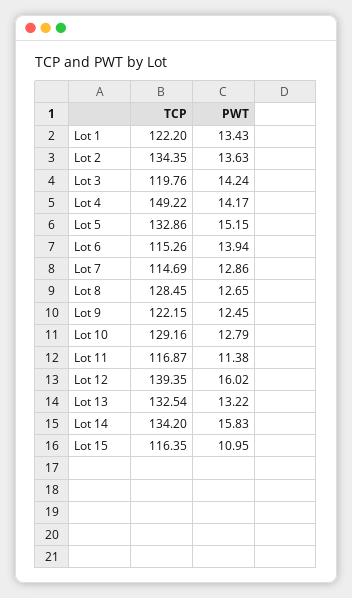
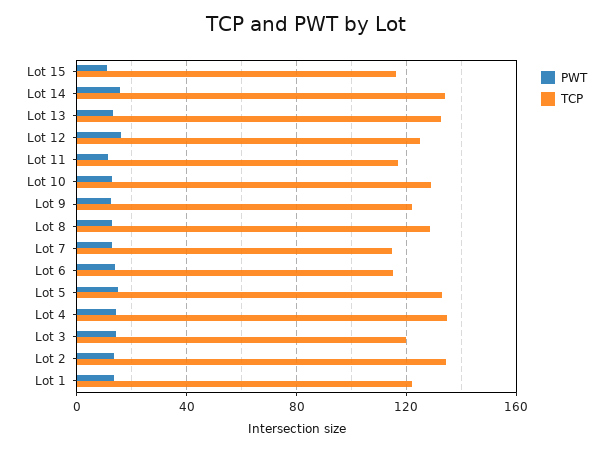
  {
    "TCP": {
      "Lot 1": 122.2,
      "Lot 2": 134.35,
      "Lot 3": 119.76,
-     "Lot 4": 149.22,
+     "Lot 4": 135,
      "Lot 5": 132.86,
      "Lot 6": 115.26,
      "Lot 7": 114.69,
      "Lot 8": 128.45,
      "Lot 9": 122.15,
      "Lot 10": 129.16,
      "Lot 11": 116.87,
-     "Lot 12": 139.35,
+     "Lot 12": 125,
      "Lot 13": 132.54,
      "Lot 14": 134.2,
      "Lot 15": 116.35
    },
    "PWT": {
      "Lot 1": 13.43,
      "Lot 2": 13.63,
      "Lot 3": 14.24,
      "Lot 4": 14.17,
      "Lot 5": 15.15,
      "Lot 6": 13.94,
      "Lot 7": 12.86,
      "Lot 8": 12.65,
      "Lot 9": 12.45,
      "Lot 10": 12.79,
      "Lot 11": 11.38,
      "Lot 12": 16.02,
      "Lot 13": 13.22,
      "Lot 14": 15.83,
      "Lot 15": 10.95
    }
  }

